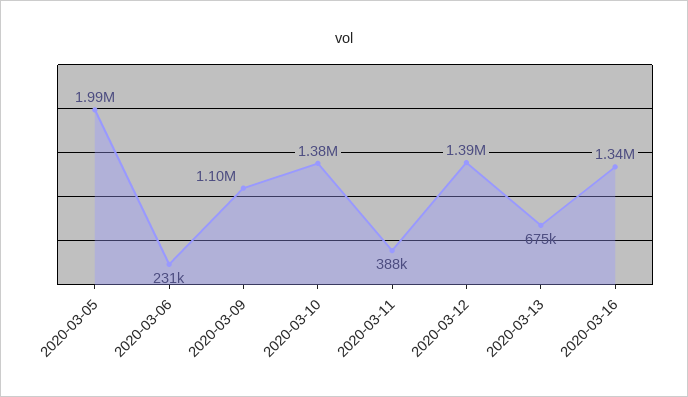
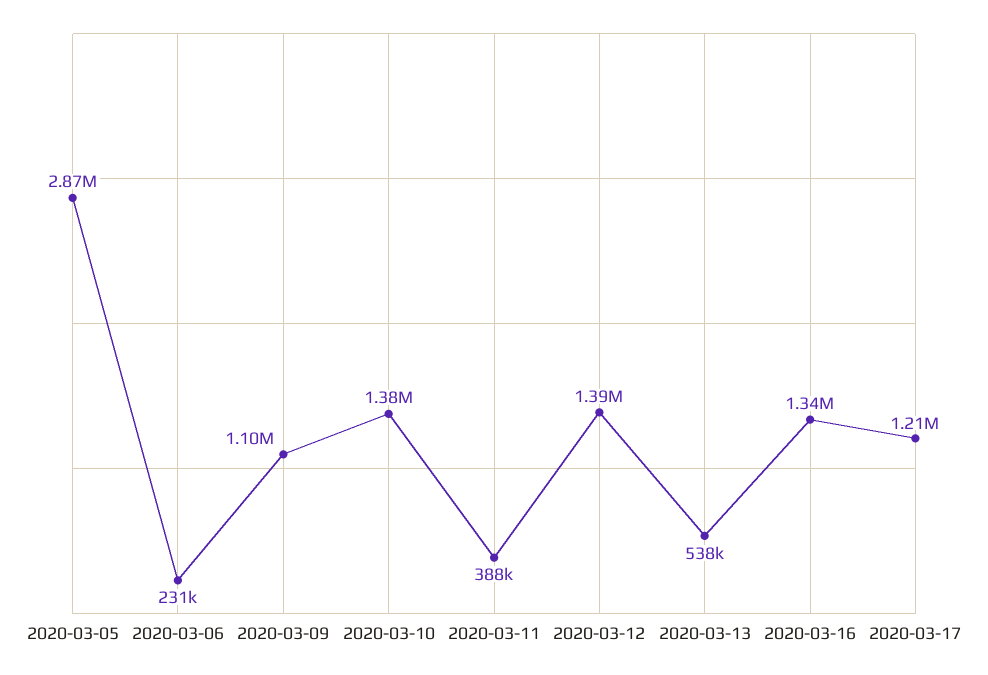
  {
-   "2020-03-05": 1990000,
+   "2020-03-05": 2870000,
    "2020-03-06": 231000,
    "2020-03-09": 1100000,
    "2020-03-10": 1380000,
    "2020-03-11": 388000,
    "2020-03-12": 1390000,
-   "2020-03-13": 675000,
+   "2020-03-13": 538000,
-   "2020-03-16": 1340000
+   "2020-03-16": 1340000,
+   "2020-03-17": 1210000
  }

